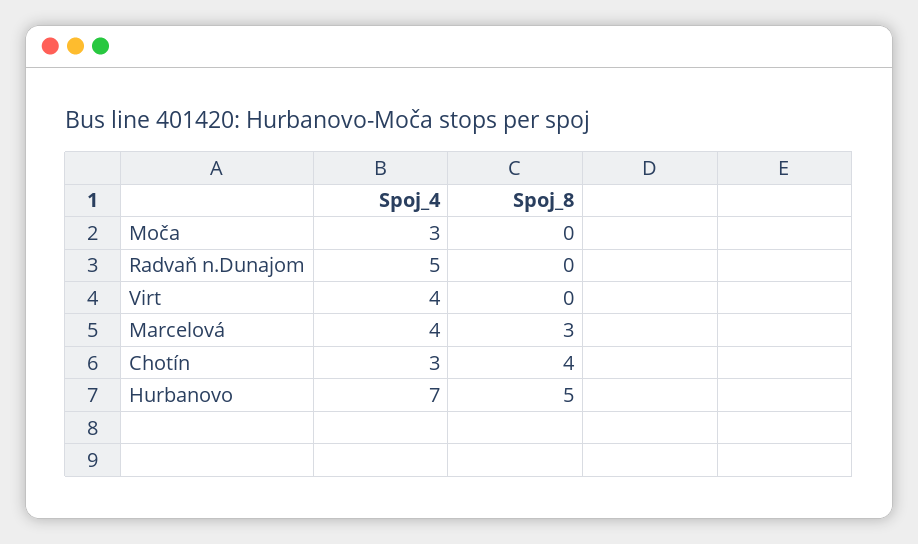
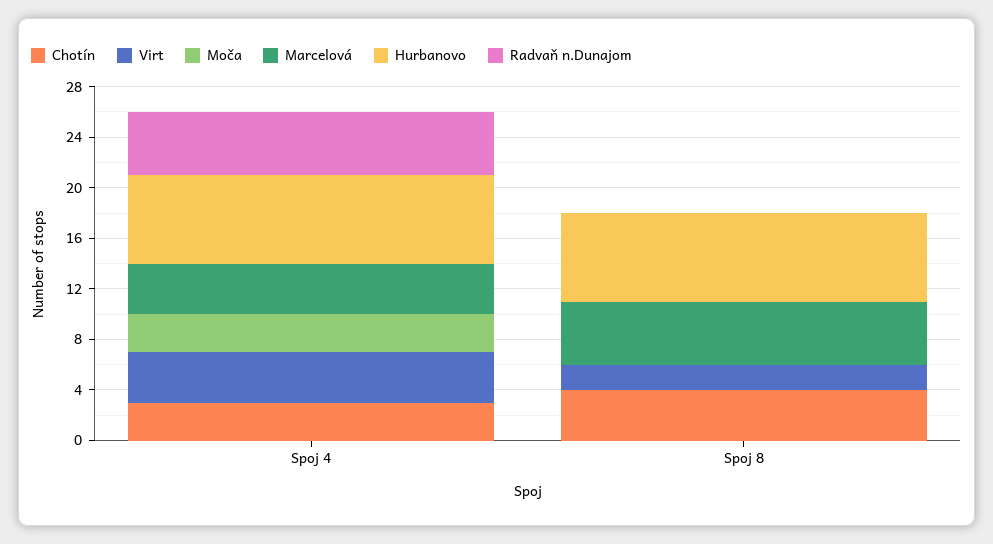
  {
    "Moča": {
      "Spoj_4": 3,
      "Spoj_8": 0
    },
    "Radvaň n.Dunajom": {
      "Spoj_4": 5,
      "Spoj_8": 0
    },
    "Virt": {
      "Spoj_4": 4,
-     "Spoj_8": 0
+     "Spoj_8": 2
    },
    "Marcelová": {
      "Spoj_4": 4,
-     "Spoj_8": 3
+     "Spoj_8": 5
    },
    "Chotín": {
      "Spoj_4": 3,
      "Spoj_8": 4
    },
    "Hurbanovo": {
      "Spoj_4": 7,
-     "Spoj_8": 5
+     "Spoj_8": 7
    }
  }

